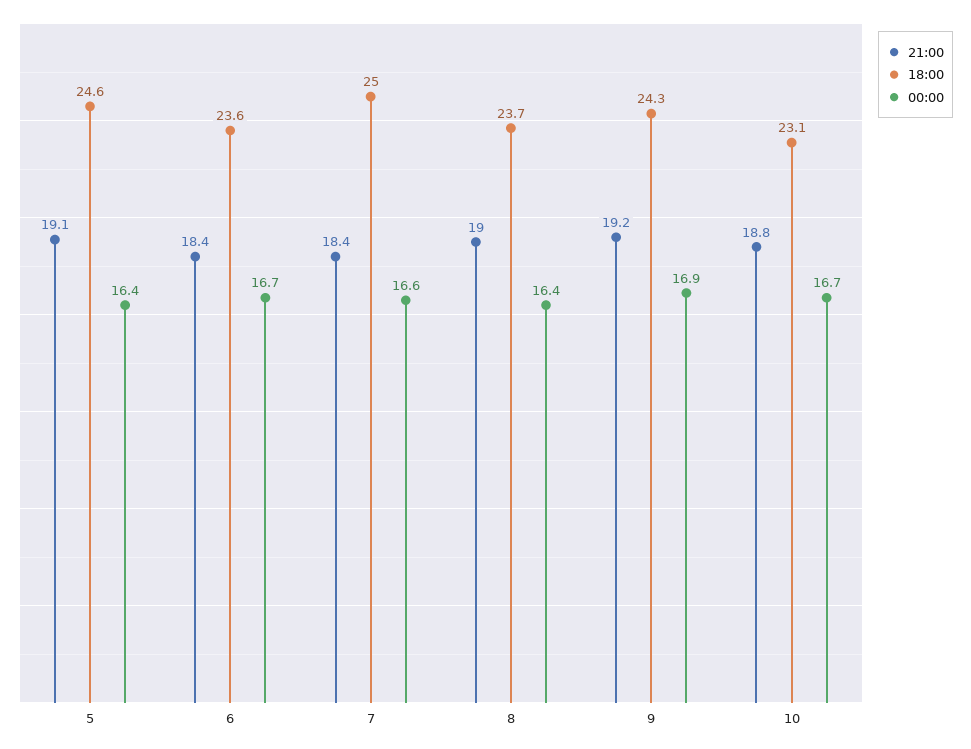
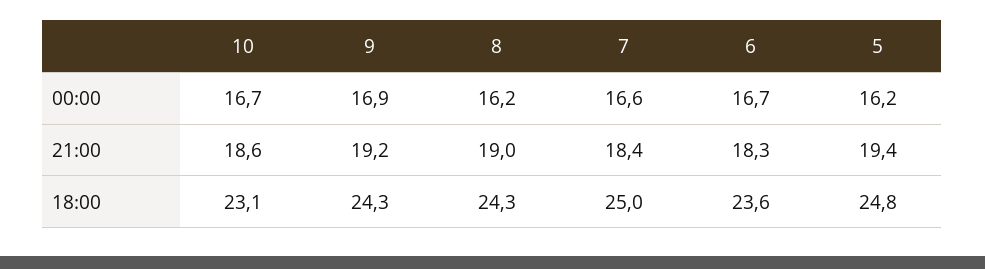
  {
    "21:00": {
-     "5": 19.1,
+     "5": 19.4,
-     "6": 18.4,
+     "6": 18.3,
      "7": 18.4,
      "8": 19,
      "9": 19.2,
-     "10": 18.8
+     "10": 18.6
    },
    "18:00": {
-     "5": 24.6,
+     "5": 24.8,
      "6": 23.6,
      "7": 25,
-     "8": 23.7,
+     "8": 24.3,
      "9": 24.3,
      "10": 23.1
    },
    "00:00": {
-     "5": 16.4,
+     "5": 16.2,
      "6": 16.7,
      "7": 16.6,
-     "8": 16.4,
+     "8": 16.2,
      "9": 16.9,
      "10": 16.7
    }
  }

